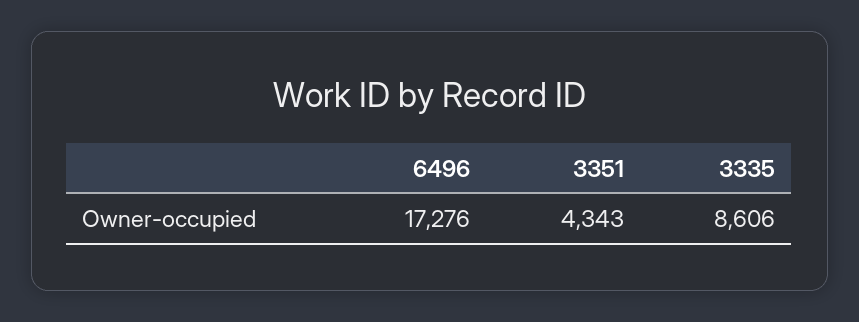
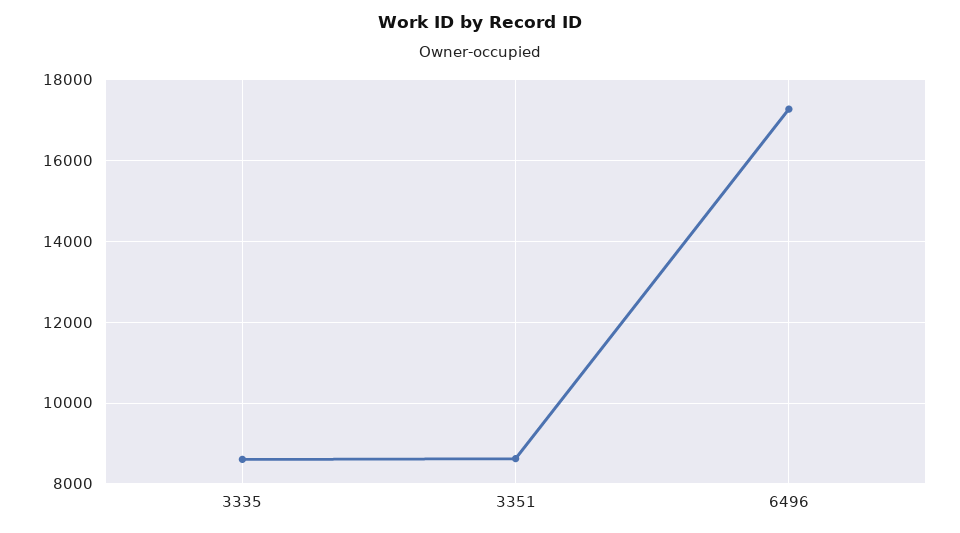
  {
    "6496": 17276,
-   "3351": 4343,
+   "3351": 8600,
    "3335": 8606
  }

